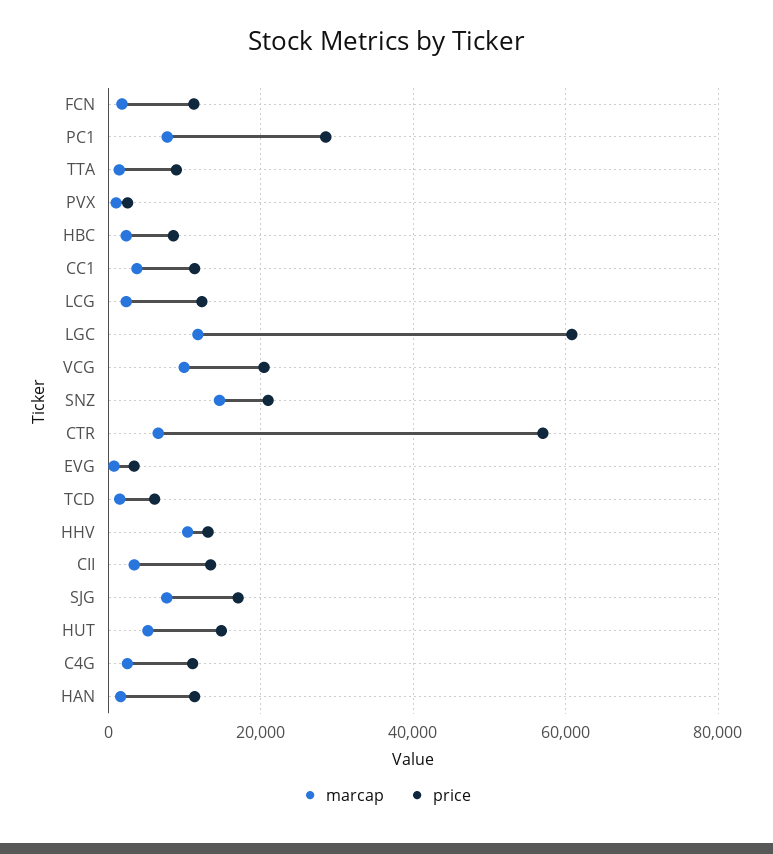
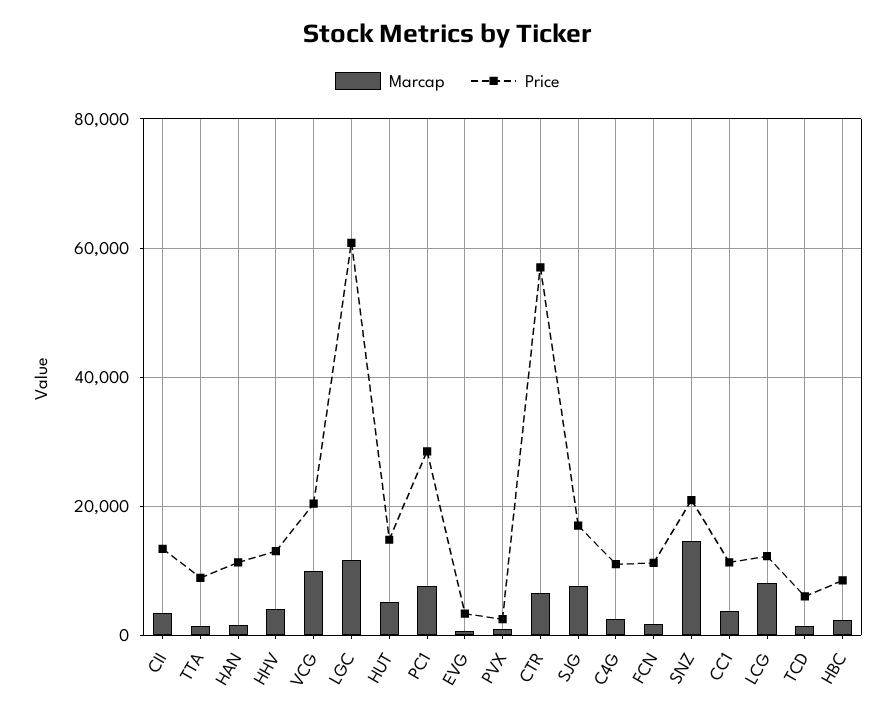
  {
    "marcap": {
      "FCN": 2000,
      "PC1": 8000,
      "TTA": 2000,
      "PVX": 2000,
      "HBC": 2000,
      "CC1": 4000,
-     "LCG": 2000,
+     "LCG": 8000,
      "LGC": 12000,
      "VCG": 10000,
      "SNZ": 14000,
      "CTR": 6000,
      "EVG": 0,
      "TCD": 2000,
-     "HHV": 10000,
+     "HHV": 4000,
      "CII": 4000,
      "SJG": 8000,
      "HUT": 6000,
      "C4G": 2000,
      "HAN": 2000
    },
    "price": {
      "FCN": 12000,
      "PC1": 28000,
      "TTA": 8000,
      "PVX": 2000,
      "HBC": 8000,
      "CC1": 12000,
      "LCG": 12000,
      "LGC": 60000,
      "VCG": 20000,
      "SNZ": 20000,
      "CTR": 58000,
      "EVG": 4000,
      "TCD": 6000,
      "HHV": 14000,
      "CII": 14000,
      "SJG": 18000,
      "HUT": 14000,
      "C4G": 12000,
      "HAN": 12000
    }
  }

